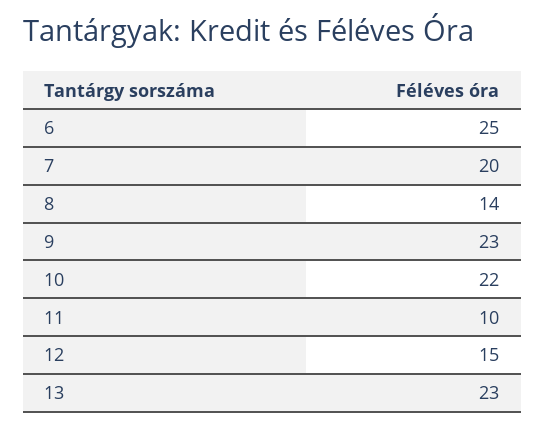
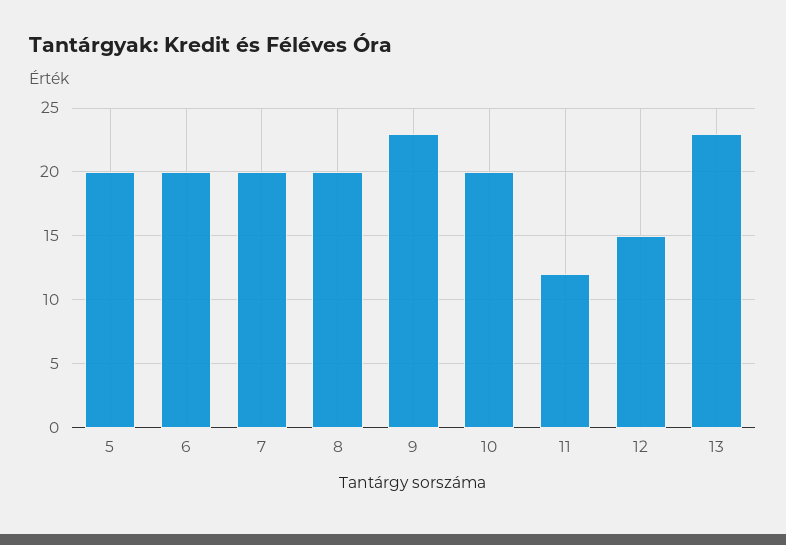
  {
-   "6": 25,
+   "6": 20,
    "7": 20,
-   "8": 14,
+   "8": 20,
    "9": 23,
-   "10": 22,
+   "10": 20,
-   "11": 10,
+   "11": 12,
    "12": 15,
-   "13": 23
+   "13": 23,
+   "5": 20
  }

